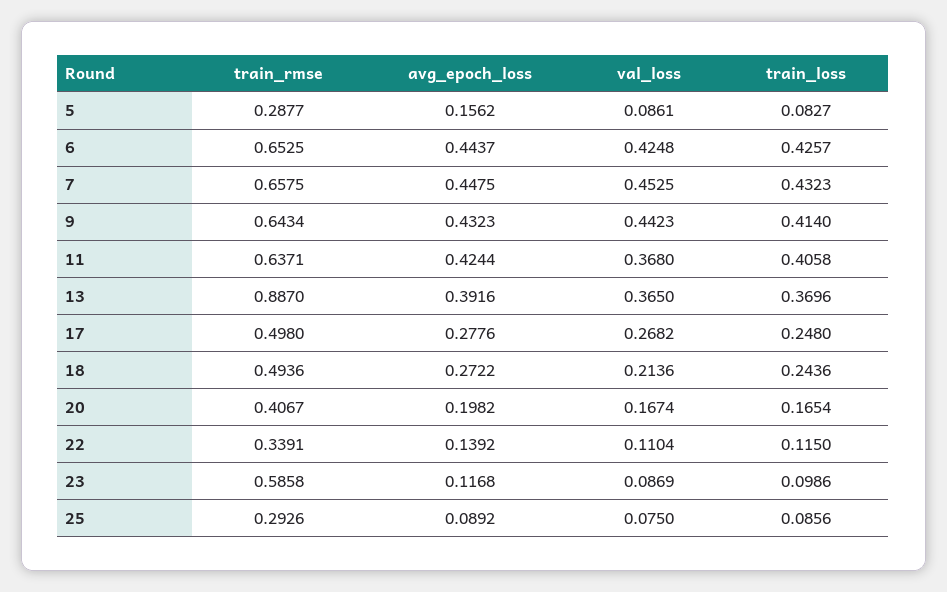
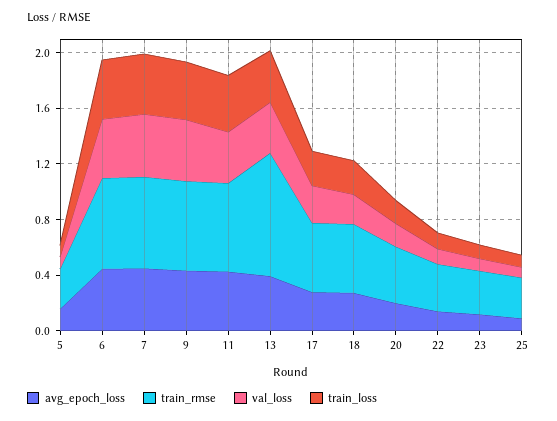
  {
    "train_rmse": {
      "5": 0.2877,
      "6": 0.6525,
      "7": 0.6575,
      "9": 0.6434,
      "11": 0.6371,
      "13": 0.887,
      "17": 0.498,
      "18": 0.4936,
      "20": 0.4067,
      "22": 0.3391,
-     "23": 0.5858,
+     "23": 0.3,
      "25": 0.2926
    },
    "avg_epoch_loss": {
      "5": 0.1562,
      "6": 0.4437,
      "7": 0.4475,
      "9": 0.4323,
      "11": 0.4244,
      "13": 0.3916,
      "17": 0.2776,
      "18": 0.2722,
      "20": 0.1982,
      "22": 0.1392,
      "23": 0.1168,
      "25": 0.0892
    },
    "val_loss": {
      "5": 0.0861,
      "6": 0.4248,
      "7": 0.4525,
      "9": 0.4423,
      "11": 0.368,
      "13": 0.365,
      "17": 0.2682,
      "18": 0.2136,
      "20": 0.1674,
      "22": 0.1104,
      "23": 0.0869,
      "25": 0.075
    },
    "train_loss": {
      "5": 0.0827,
      "6": 0.4257,
      "7": 0.4323,
      "9": 0.414,
      "11": 0.4058,
      "13": 0.3696,
      "17": 0.248,
      "18": 0.2436,
      "20": 0.1654,
      "22": 0.115,
      "23": 0.0986,
      "25": 0.0856
    }
  }

